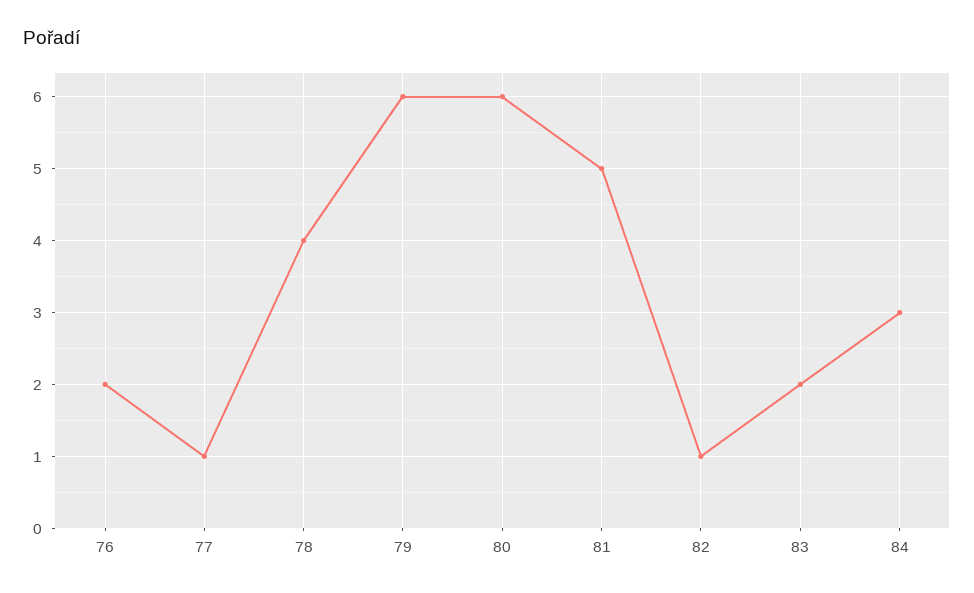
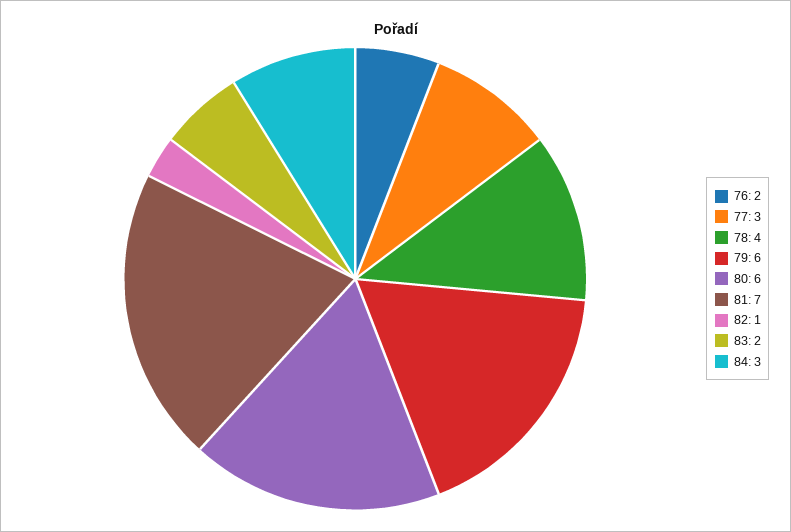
  {
    "76": 2,
-   "77": 1,
+   "77": 3,
    "78": 4,
    "79": 6,
    "80": 6,
-   "81": 5,
+   "81": 7,
    "82": 1,
    "83": 2,
    "84": 3
  }

